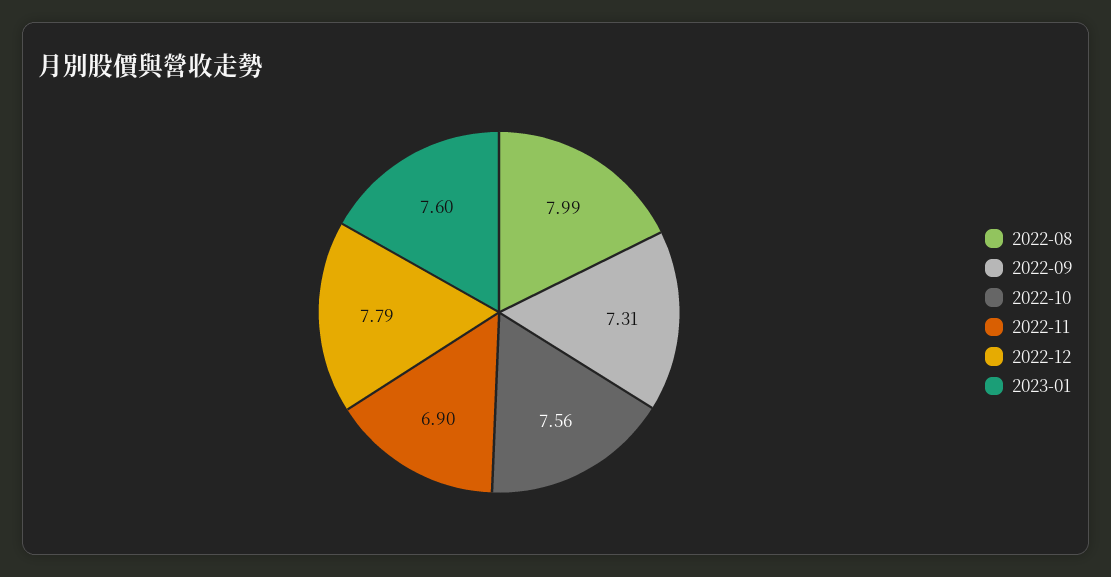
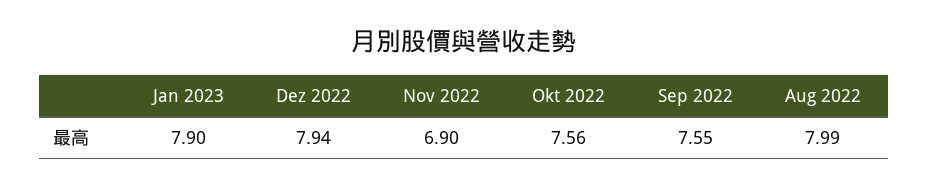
  {
    "2022-08": 7.99,
-   "2022-09": 7.31,
+   "2022-09": 7.55,
    "2022-10": 7.56,
    "2022-11": 6.9,
-   "2022-12": 7.79,
+   "2022-12": 7.94,
-   "2023-01": 7.6
+   "2023-01": 7.9
  }

